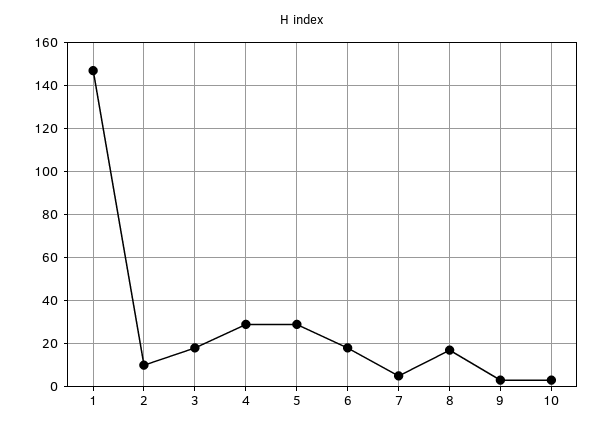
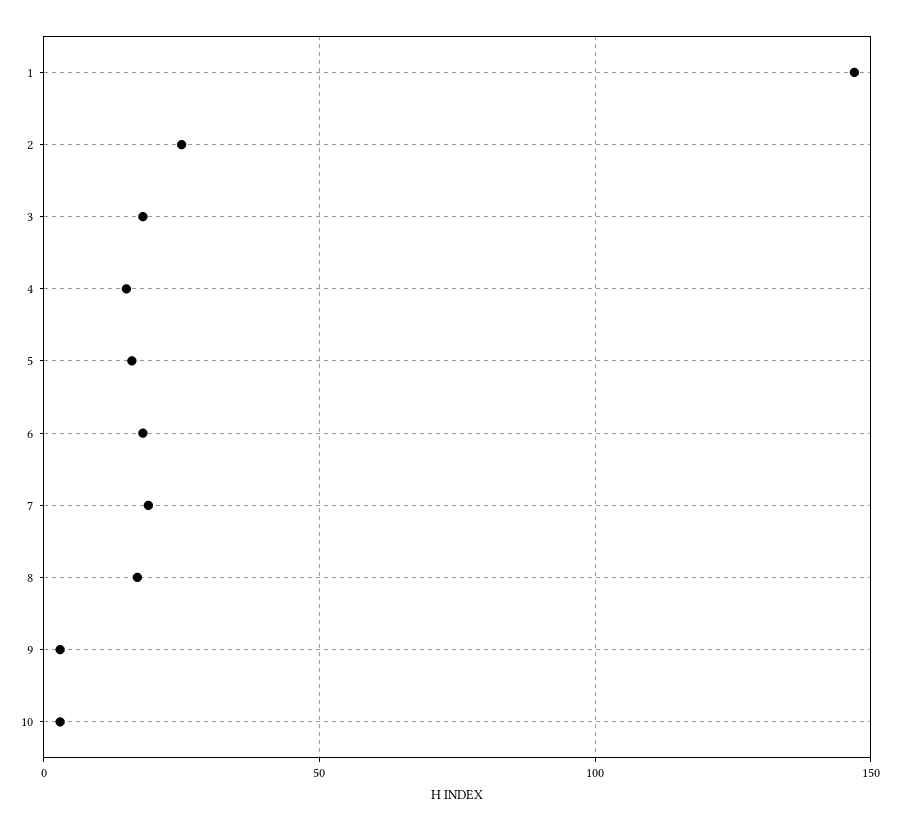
  {
    "1": 145,
-   "2": 10,
+   "2": 25,
    "3": 20,
-   "4": 30,
+   "4": 15,
-   "5": 30,
+   "5": 15,
    "6": 20,
-   "7": 5,
+   "7": 20,
    "8": 15,
    "9": 5,
    "10": 5
  }

